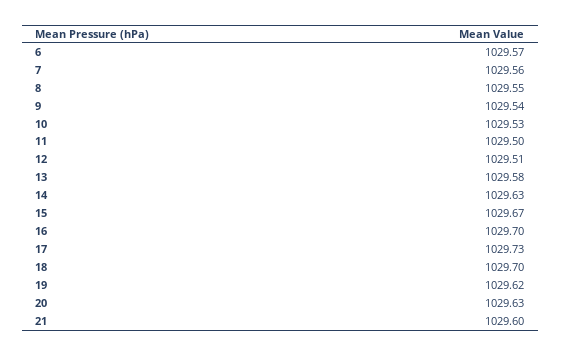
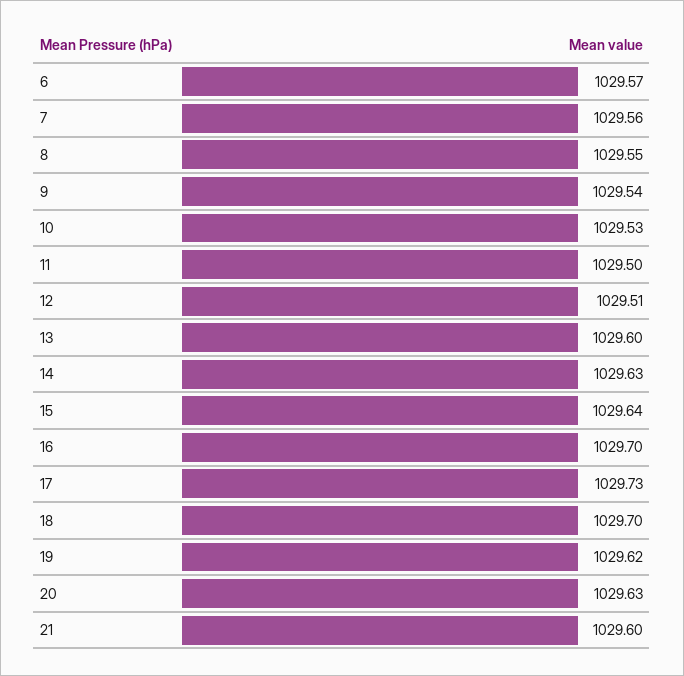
  {
    "6": 1029.57,
    "7": 1029.56,
    "8": 1029.55,
    "9": 1029.54,
    "10": 1029.53,
    "11": 1029.5,
    "12": 1029.51,
-   "13": 1029.58,
+   "13": 1029.6,
    "14": 1029.63,
-   "15": 1029.67,
+   "15": 1029.64,
    "16": 1029.7,
    "17": 1029.73,
    "18": 1029.7,
    "19": 1029.62,
    "20": 1029.63,
    "21": 1029.6
  }

